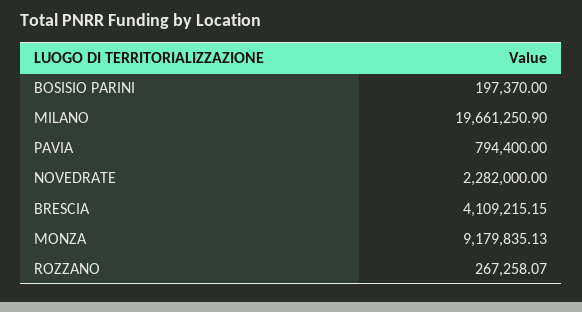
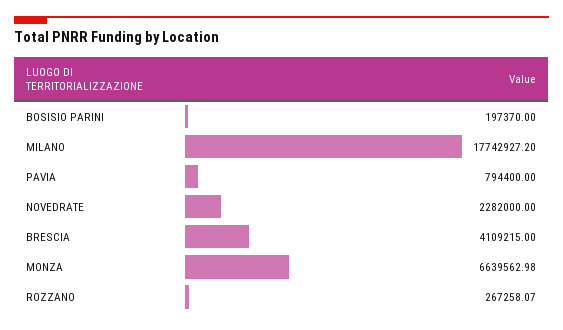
  {
    "BOSISIO PARINI": 197370,
-   "MILANO": 19661250.9,
+   "MILANO": 17742927.2,
    "PAVIA": 794400,
    "NOVEDRATE": 2282000,
-   "BRESCIA": 4109215.15,
+   "BRESCIA": 4109215,
-   "MONZA": 9179835.13,
+   "MONZA": 6639562.98,
    "ROZZANO": 267258.07
  }

